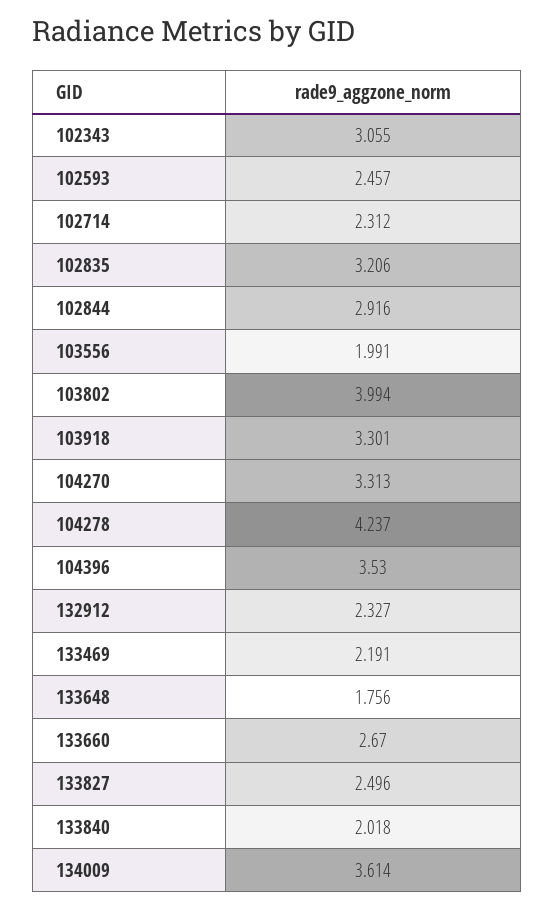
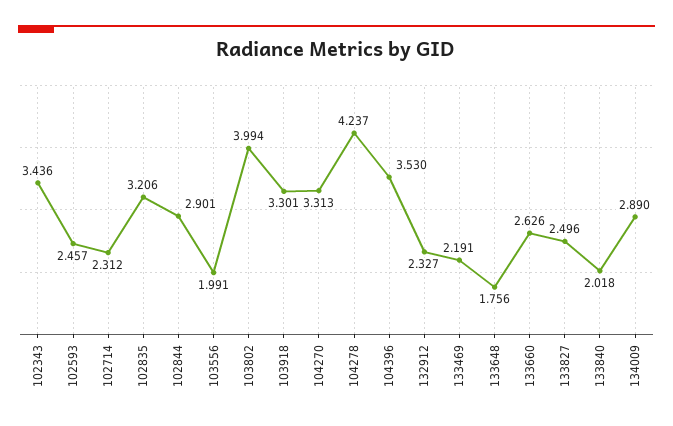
  {
-   "102343": 3.055,
+   "102343": 3.436,
    "102593": 2.457,
    "102714": 2.312,
    "102835": 3.206,
-   "102844": 2.916,
+   "102844": 2.901,
    "103556": 1.991,
    "103802": 3.994,
    "103918": 3.301,
    "104270": 3.313,
    "104278": 4.237,
    "104396": 3.53,
    "132912": 2.327,
    "133469": 2.191,
    "133648": 1.756,
-   "133660": 2.67,
+   "133660": 2.626,
    "133827": 2.496,
    "133840": 2.018,
-   "134009": 3.614
+   "134009": 2.89
  }

